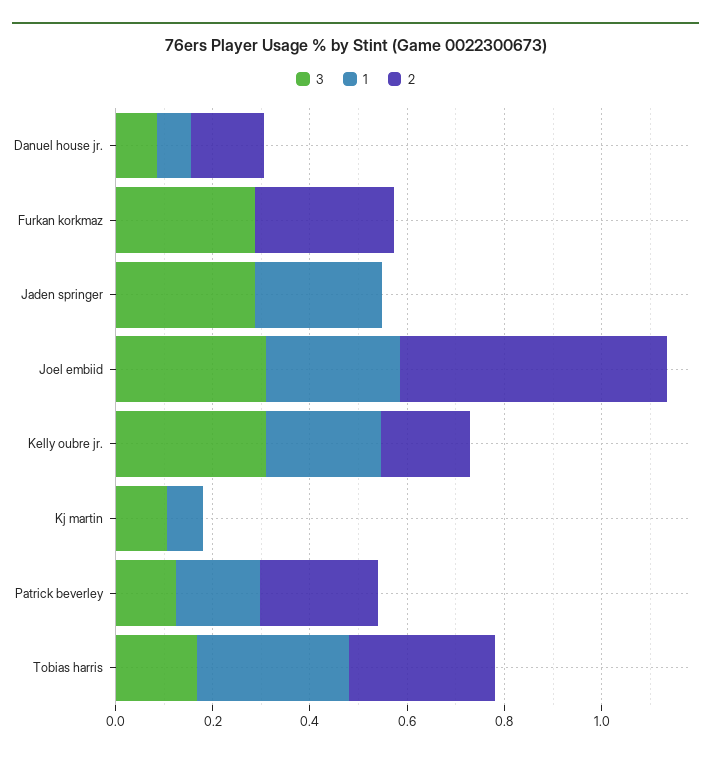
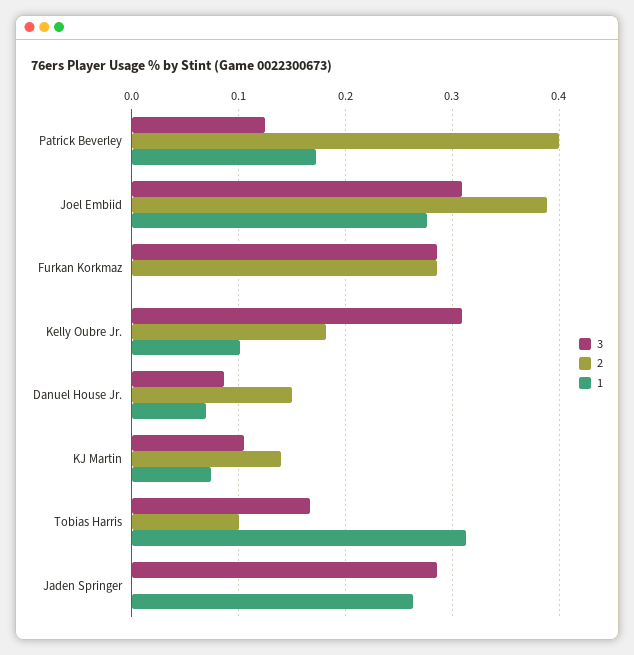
  {
    "3": {
      "Danuel house jr.": 0.09,
      "Furkan korkmaz": 0.29,
      "Jaden springer": 0.29,
      "Joel embiid": 0.31,
      "Kelly oubre jr.": 0.31,
      "Kj martin": 0.11,
      "Patrick beverley": 0.13,
      "Tobias harris": 0.17
    },
    "1": {
      "Danuel house jr.": 0.07,
      "Furkan korkmaz": 0,
      "Jaden springer": 0.26,
      "Joel embiid": 0.28,
-     "Kelly oubre jr.": 0.25,
+     "Kelly oubre jr.": 0.1,
      "Kj martin": 0.07,
      "Patrick beverley": 0.17,
      "Tobias harris": 0.31
    },
    "2": {
      "Danuel house jr.": 0.15,
      "Furkan korkmaz": 0.29,
      "Jaden springer": 0,
-     "Joel embiid": 0.55,
+     "Joel embiid": 0.39,
      "Kelly oubre jr.": 0.18,
-     "Kj martin": 0,
+     "Kj martin": 0.14,
-     "Patrick beverley": 0.25,
+     "Patrick beverley": 0.4,
-     "Tobias harris": 0.3
+     "Tobias harris": 0.1
    }
  }

